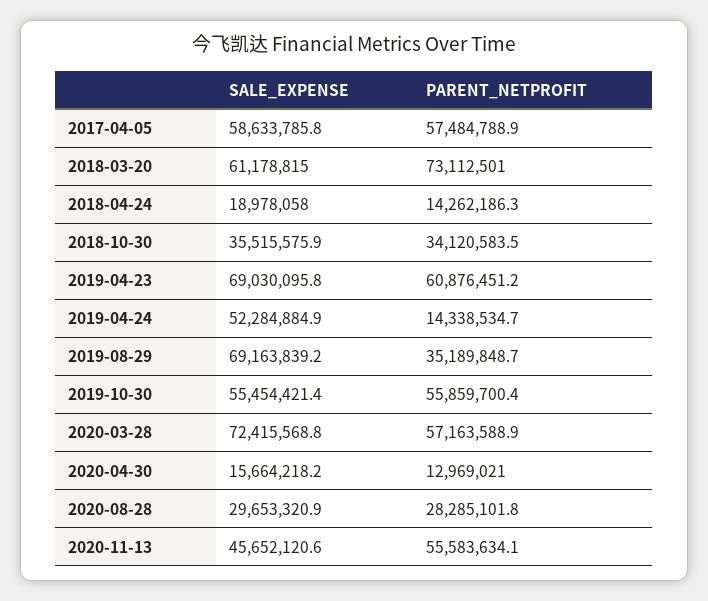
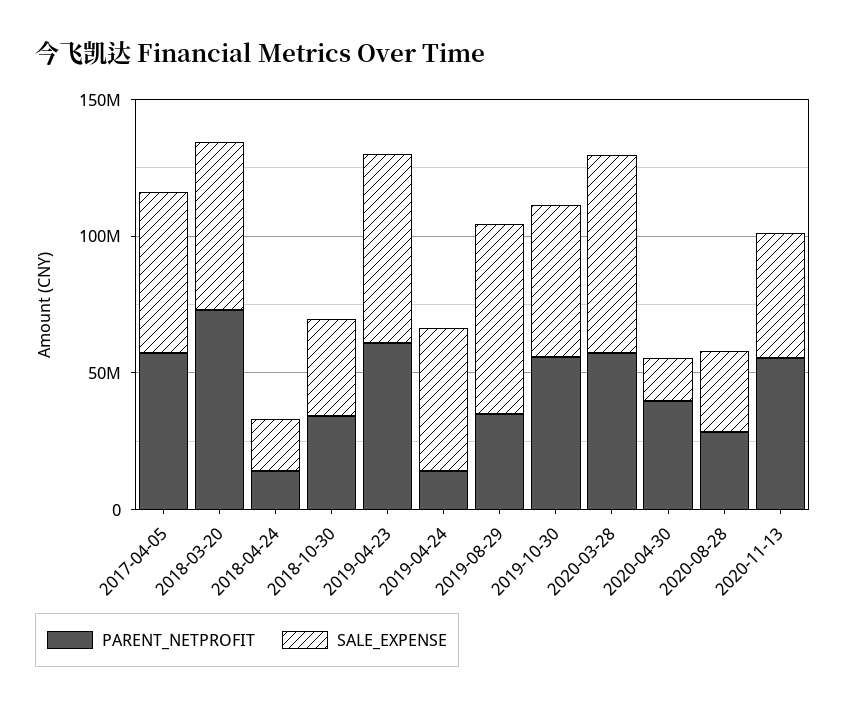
  {
    "SALE_EXPENSE": {
      "2017-04-05": 58633785.8,
      "2018-03-20": 61178815,
      "2018-04-24": 18978058,
      "2018-10-30": 35515575.9,
      "2019-04-23": 69030095.8,
      "2019-04-24": 52284884.9,
      "2019-08-29": 69163839.2,
      "2019-10-30": 55454421.4,
      "2020-03-28": 72415568.8,
      "2020-04-30": 15664218.2,
      "2020-08-28": 29653320.9,
      "2020-11-13": 45652120.6
    },
    "PARENT_NETPROFIT": {
      "2017-04-05": 57484788.9,
      "2018-03-20": 73112501,
      "2018-04-24": 14262186.3,
      "2018-10-30": 34120583.5,
      "2019-04-23": 60876451.2,
      "2019-04-24": 14338534.7,
      "2019-08-29": 35189848.7,
      "2019-10-30": 55859700.4,
      "2020-03-28": 57163588.9,
-     "2020-04-30": 12969021,
+     "2020-04-30": 40000000,
      "2020-08-28": 28285101.8,
      "2020-11-13": 55583634.1
    }
  }

